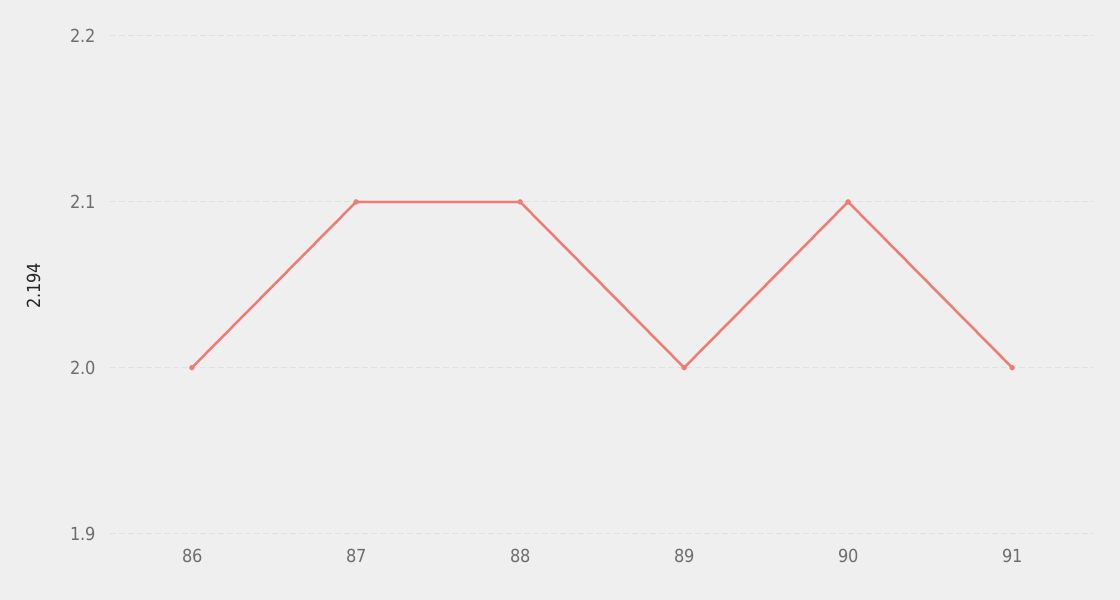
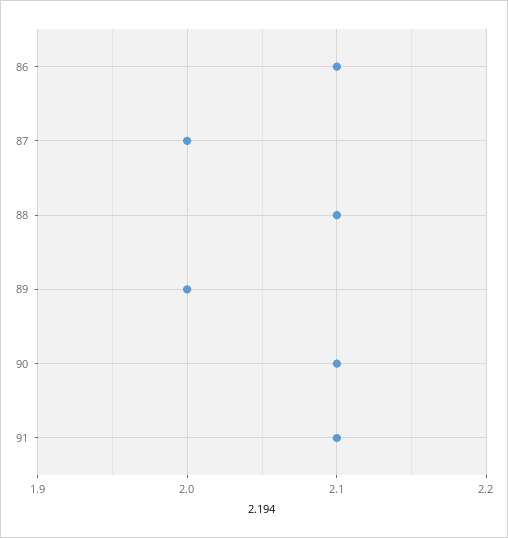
  {
-   "86": 2,
+   "86": 2.1,
-   "87": 2.1,
+   "87": 2,
    "88": 2.1,
    "89": 2,
    "90": 2.1,
-   "91": 2
+   "91": 2.1
  }

